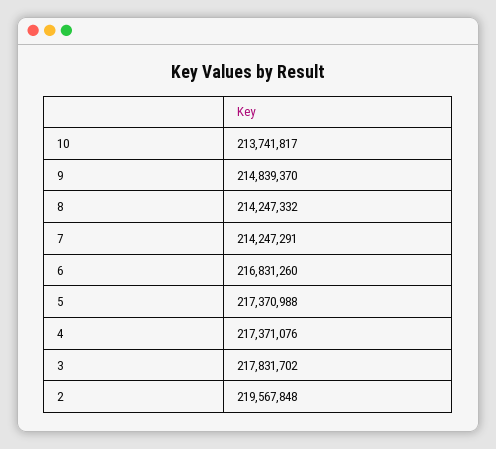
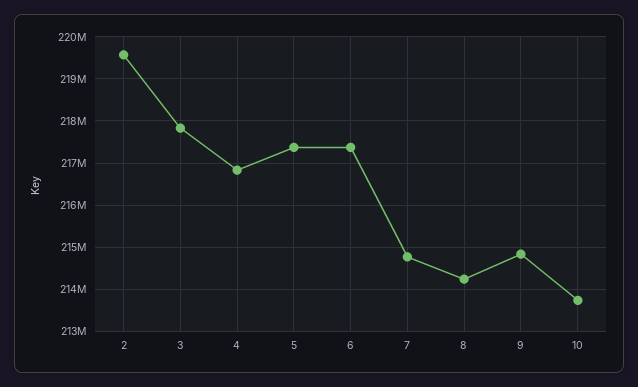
  {
    "10": 213741817,
    "9": 214839370,
    "8": 214247332,
-   "7": 214247291,
+   "7": 214800000,
-   "6": 216831260,
+   "6": 217400000,
    "5": 217370988,
-   "4": 217371076,
+   "4": 216800000,
    "3": 217831702,
    "2": 219567848
  }

